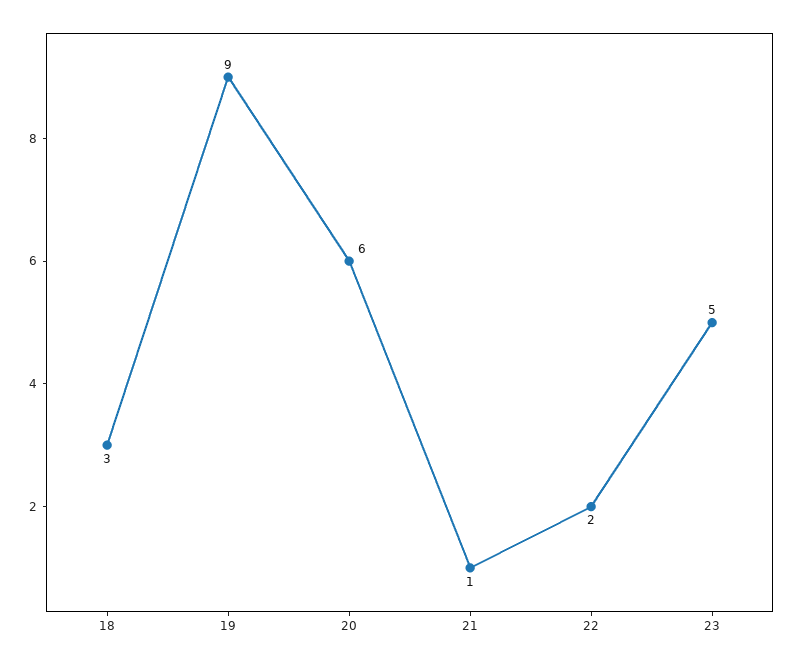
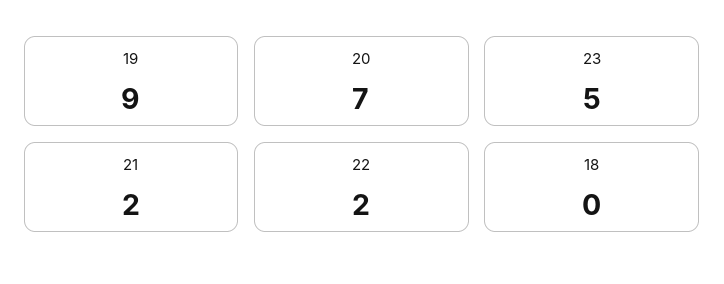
  {
-   "18": 3,
+   "18": 0,
    "19": 9,
-   "20": 6,
+   "20": 7,
-   "21": 1,
+   "21": 2,
    "22": 2,
    "23": 5
  }

